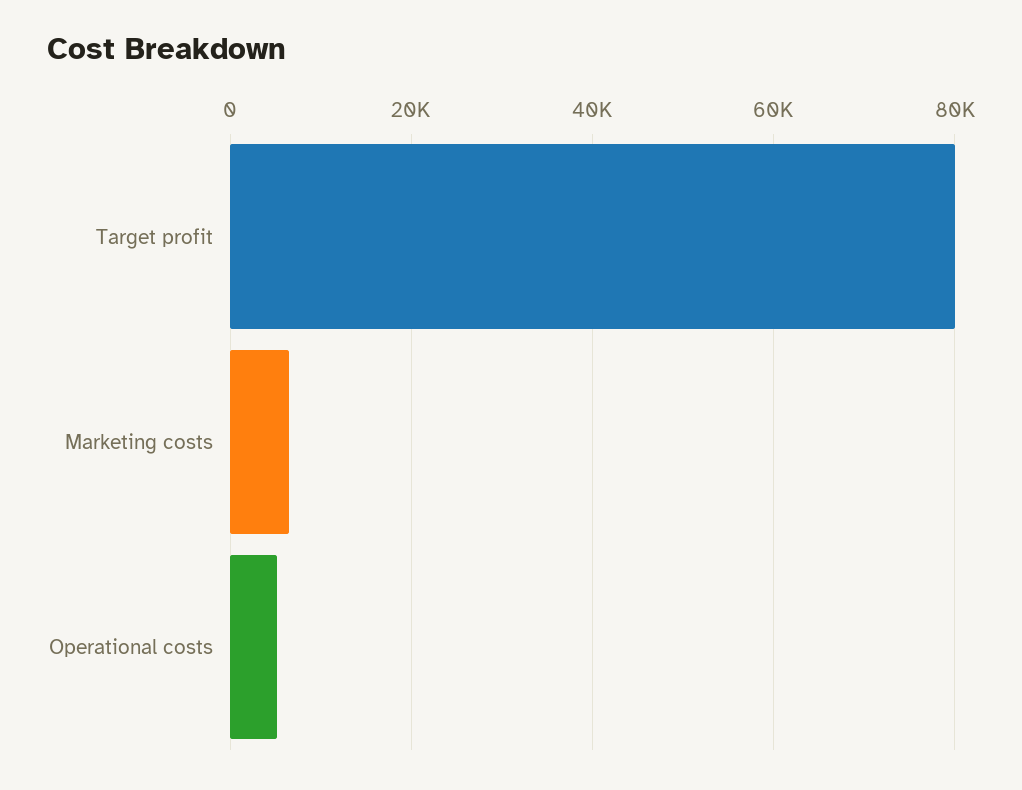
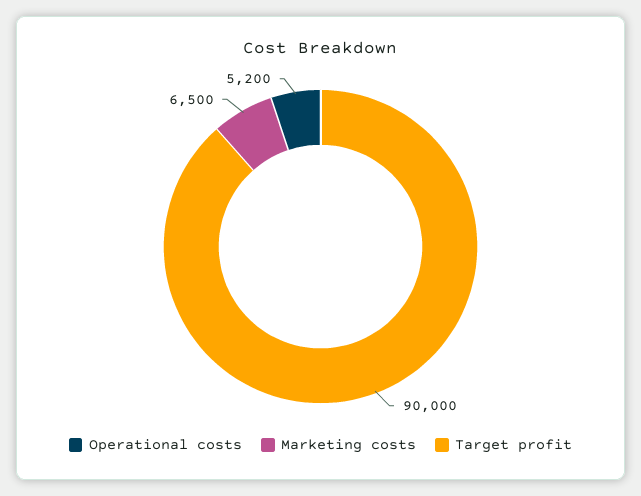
  {
-   "Target profit": 80000,
+   "Target profit": 90000,
    "Marketing costs": 6500,
    "Operational costs": 5200
  }

